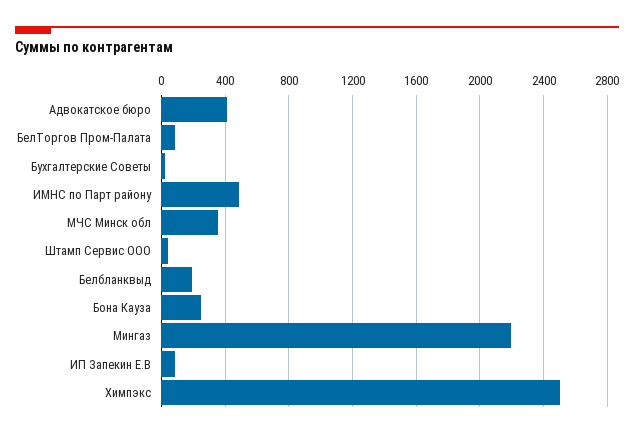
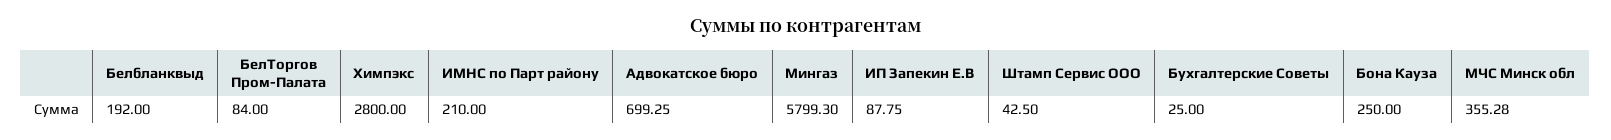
  {
-   "Адвокатское бюро": 400,
+   "Адвокатское бюро": 699.25,
    "БелТоргов Пром-Палата": 84,
    "Бухгалтерские Советы": 25,
-   "ИМНС по Парт району": 500,
+   "ИМНС по Парт району": 210,
    "МЧС Минск обл": 355.28,
    "Штамп Сервис ООО": 42.5,
    "Белбланквыд": 192,
    "Бона Кауза": 250,
-   "Мингаз": 2200,
+   "Мингаз": 5799.3,
    "ИП Запекин Е.В": 87.75,
-   "Химпэкс": 2500
+   "Химпэкс": 2800
  }

